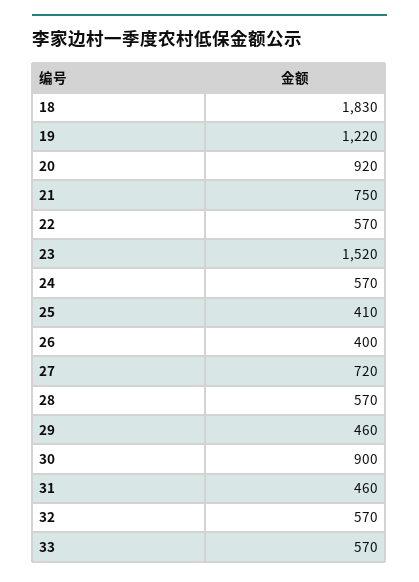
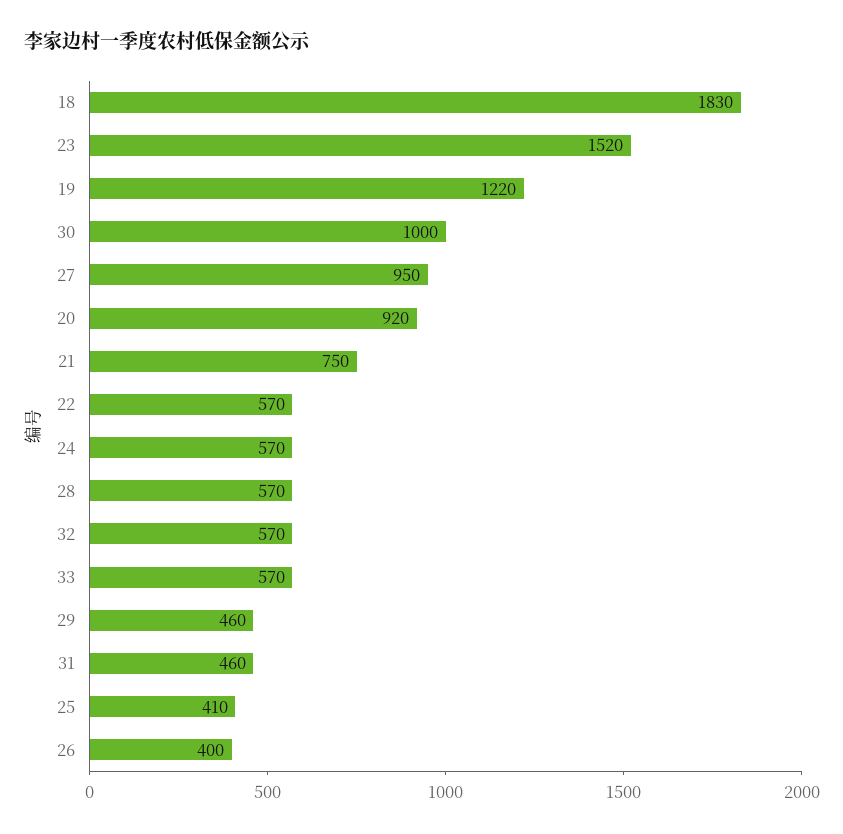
  {
    "18": 1830,
    "19": 1220,
    "20": 920,
    "21": 750,
    "22": 570,
    "23": 1520,
    "24": 570,
    "25": 410,
    "26": 400,
-   "27": 720,
+   "27": 950,
    "28": 570,
    "29": 460,
-   "30": 900,
+   "30": 1000,
    "31": 460,
    "32": 570,
    "33": 570
  }

